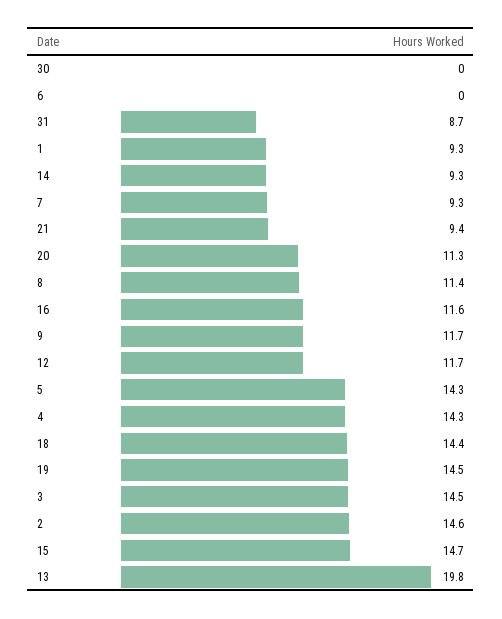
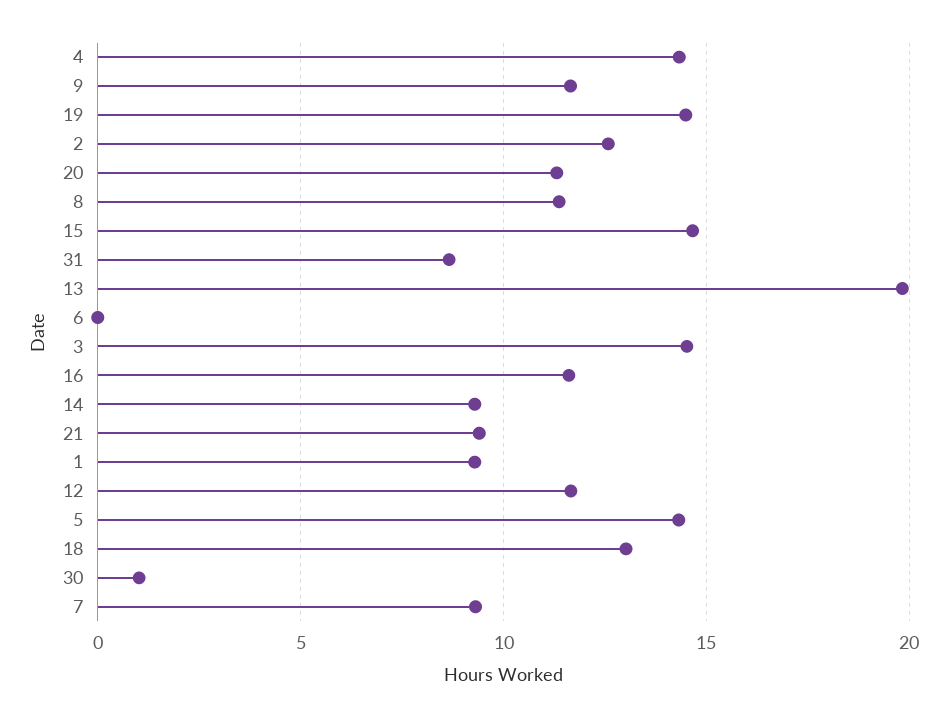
  {
-   "30": 0,
+   "30": 1,
    "6": 0,
    "31": 8.7,
    "1": 9.3,
    "14": 9.3,
    "7": 9.3,
    "21": 9.4,
    "20": 11.3,
    "8": 11.4,
    "16": 11.6,
    "9": 11.7,
    "12": 11.7,
    "5": 14.3,
    "4": 14.3,
-   "18": 14.4,
+   "18": 13,
    "19": 14.5,
    "3": 14.5,
-   "2": 14.6,
+   "2": 12.5,
    "15": 14.7,
    "13": 19.8
  }

